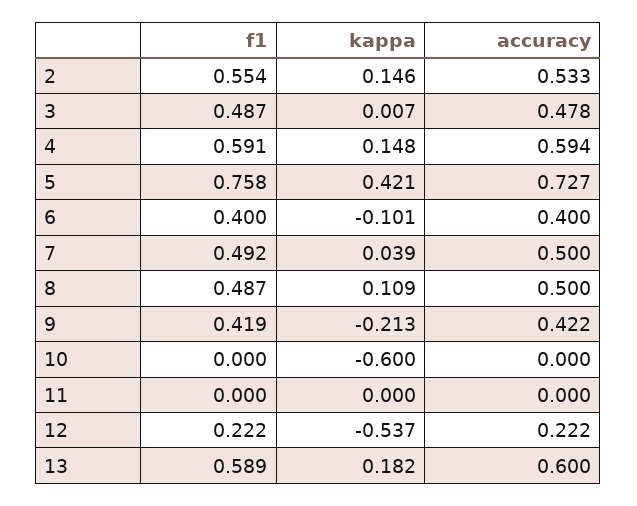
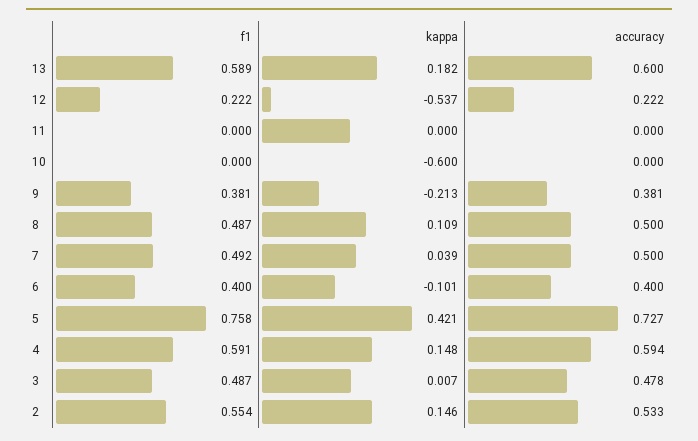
  {
    "f1": {
      "2": 0.554,
      "3": 0.487,
      "4": 0.591,
      "5": 0.758,
      "6": 0.4,
      "7": 0.492,
      "8": 0.487,
-     "9": 0.419,
+     "9": 0.381,
      "10": 0,
      "11": 0,
      "12": 0.222,
      "13": 0.589
    },
    "kappa": {
      "2": 0.146,
      "3": 0.007,
      "4": 0.148,
      "5": 0.421,
      "6": -0.101,
      "7": 0.039,
      "8": 0.109,
      "9": -0.213,
      "10": -0.6,
      "11": 0,
      "12": -0.537,
      "13": 0.182
    },
    "accuracy": {
      "2": 0.533,
      "3": 0.478,
      "4": 0.594,
      "5": 0.727,
      "6": 0.4,
      "7": 0.5,
      "8": 0.5,
-     "9": 0.422,
+     "9": 0.381,
      "10": 0,
      "11": 0,
      "12": 0.222,
      "13": 0.6
    }
  }

